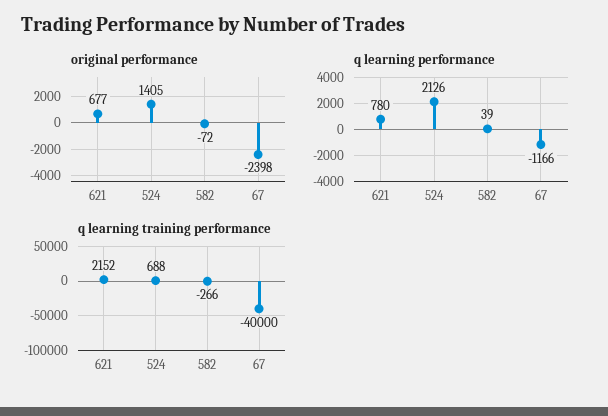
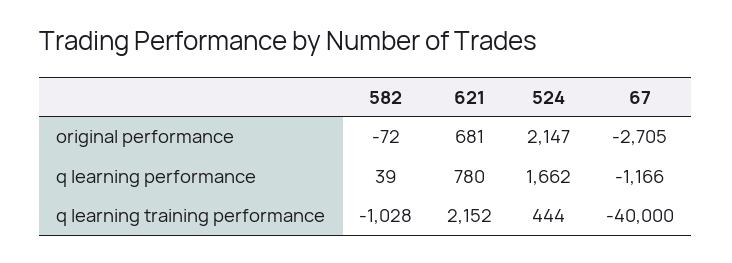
  {
    "original performance": {
-     "621": 677,
+     "621": 681,
-     "524": 1405,
+     "524": 2147,
      "582": -72,
-     "67": -2398
+     "67": -2705
    },
    "q learning performance": {
      "621": 780,
-     "524": 2126,
+     "524": 1662,
      "582": 39,
      "67": -1166
    },
    "q learning training performance": {
      "621": 2152,
-     "524": 688,
+     "524": 444,
-     "582": -266,
+     "582": -1028,
      "67": -40000
    }
  }

